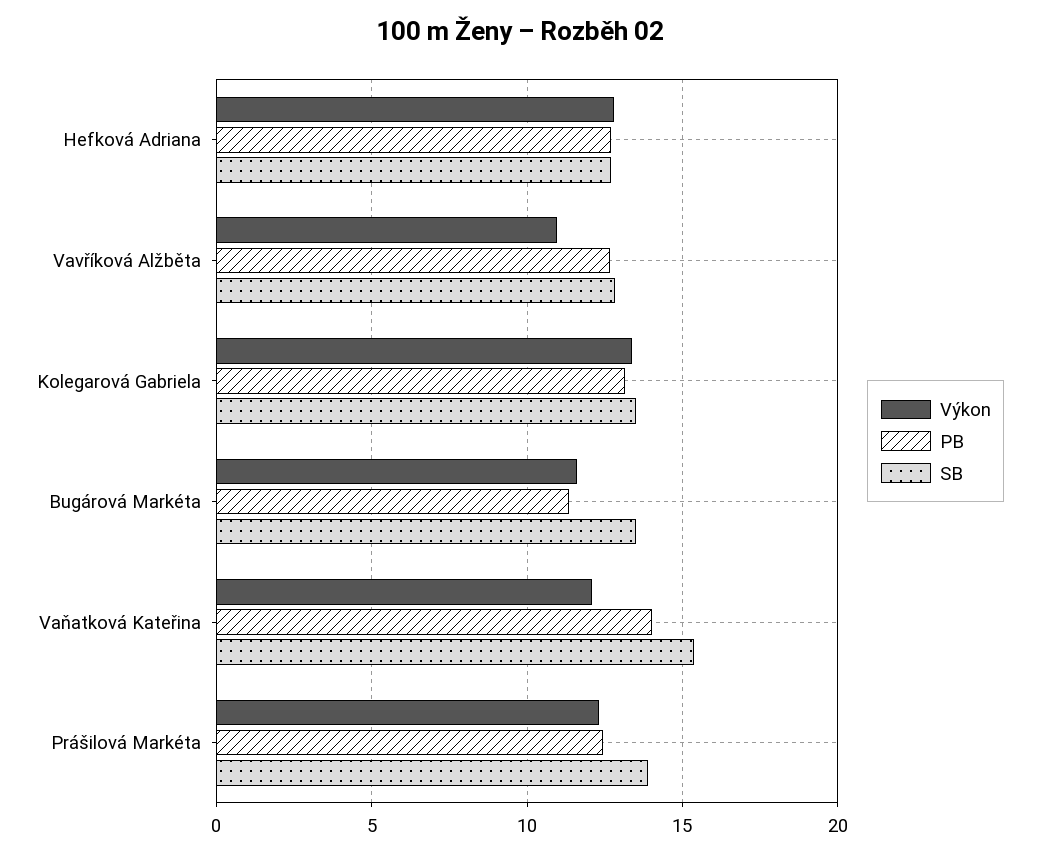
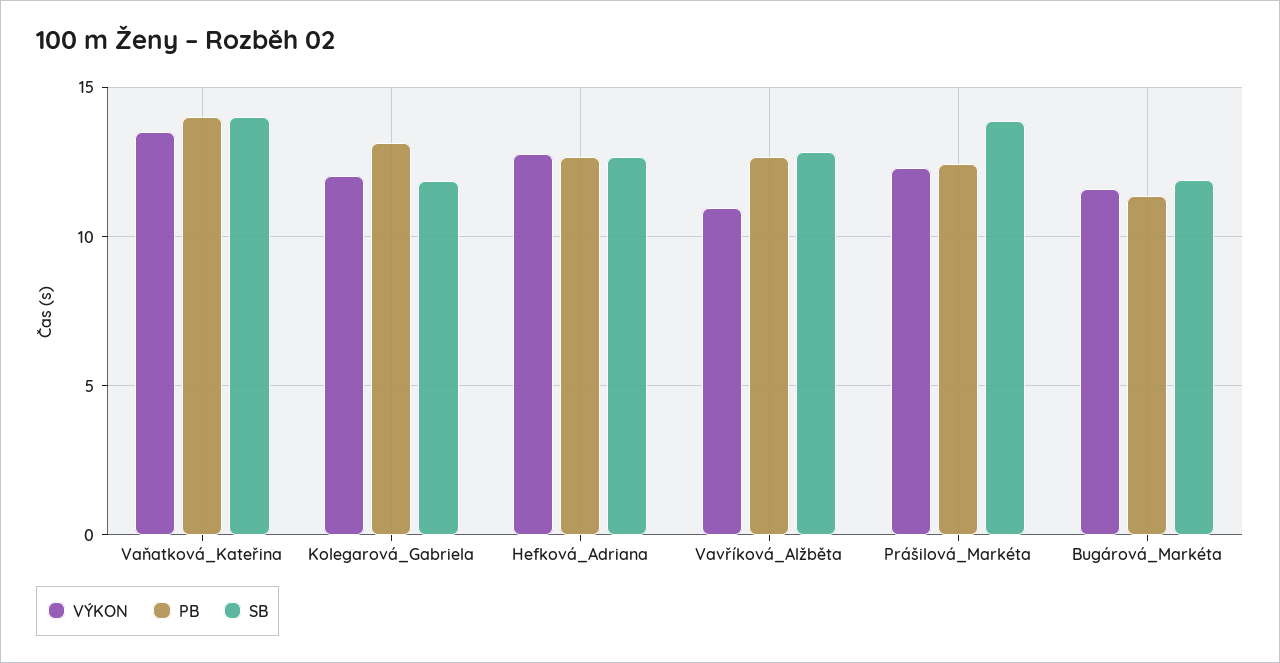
  {
    "Výkon": {
      "Hefková Adriana": 13,
      "Vavříková Alžběta": 11,
-     "Kolegarová Gabriela": 13.5,
+     "Kolegarová Gabriela": 12,
      "Bugárová Markéta": 11.5,
-     "Vaňatková Kateřina": 12,
+     "Vaňatková Kateřina": 13.5,
      "Prášilová Markéta": 12.5
    },
    "PB": {
      "Hefková Adriana": 12.5,
      "Vavříková Alžběta": 12.5,
      "Kolegarová Gabriela": 13,
      "Bugárová Markéta": 11.5,
      "Vaňatková Kateřina": 14,
      "Prášilová Markéta": 12.5
    },
    "SB": {
      "Hefková Adriana": 12.5,
      "Vavříková Alžběta": 13,
-     "Kolegarová Gabriela": 13.5,
+     "Kolegarová Gabriela": 12,
-     "Bugárová Markéta": 13.5,
+     "Bugárová Markéta": 12,
-     "Vaňatková Kateřina": 15.5,
+     "Vaňatková Kateřina": 14,
      "Prášilová Markéta": 14
    }
  }

